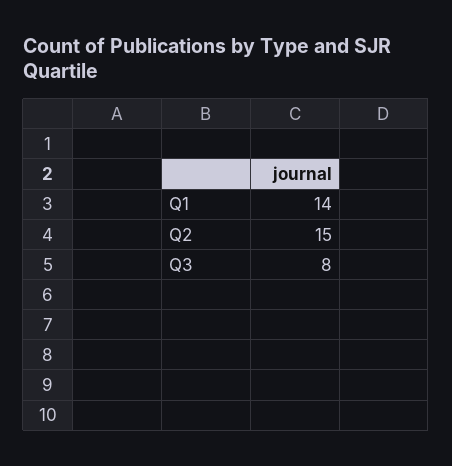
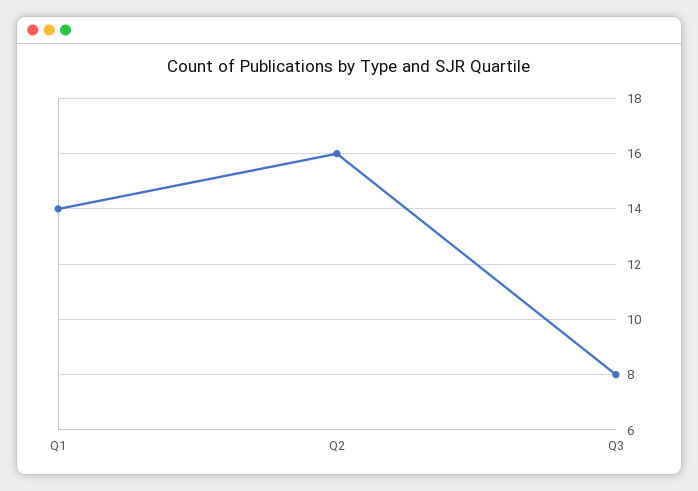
  {
    "Q1": 14,
-   "Q2": 15,
+   "Q2": 16,
    "Q3": 8
  }

